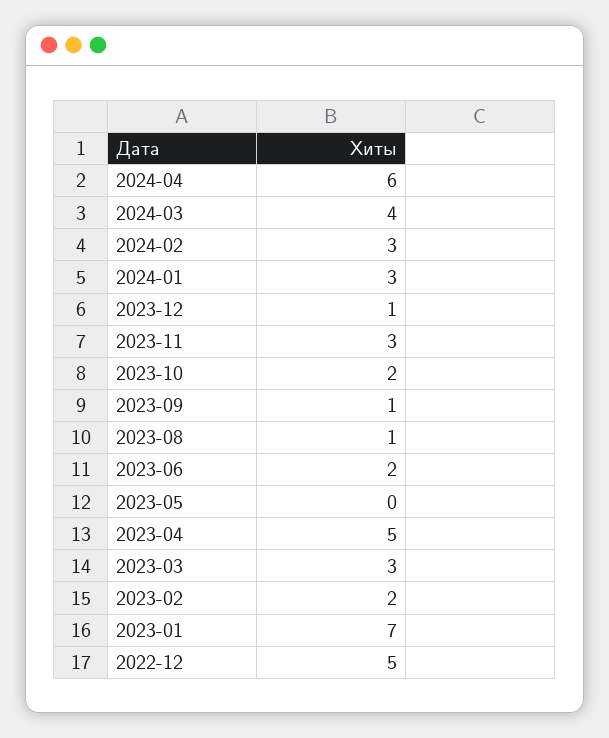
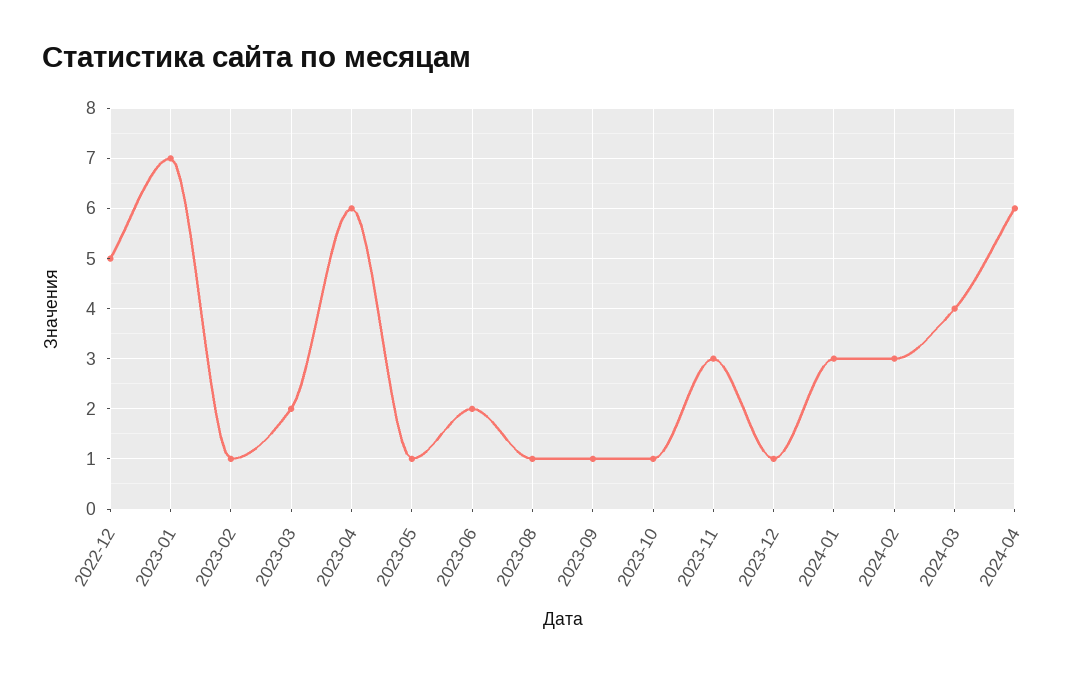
  {
    "2024-04": 6,
    "2024-03": 4,
    "2024-02": 3,
    "2024-01": 3,
    "2023-12": 1,
    "2023-11": 3,
-   "2023-10": 2,
+   "2023-10": 1,
    "2023-09": 1,
    "2023-08": 1,
    "2023-06": 2,
-   "2023-05": 0,
+   "2023-05": 1,
-   "2023-04": 5,
+   "2023-04": 6,
-   "2023-03": 3,
+   "2023-03": 2,
-   "2023-02": 2,
+   "2023-02": 1,
    "2023-01": 7,
    "2022-12": 5
  }

